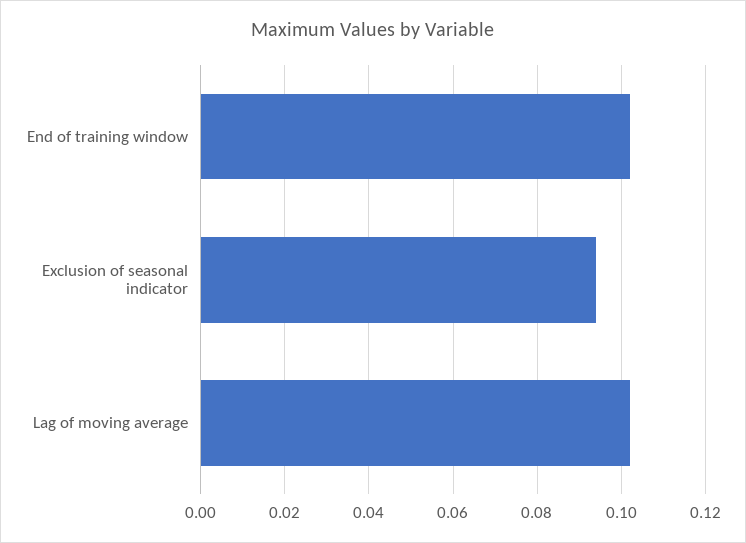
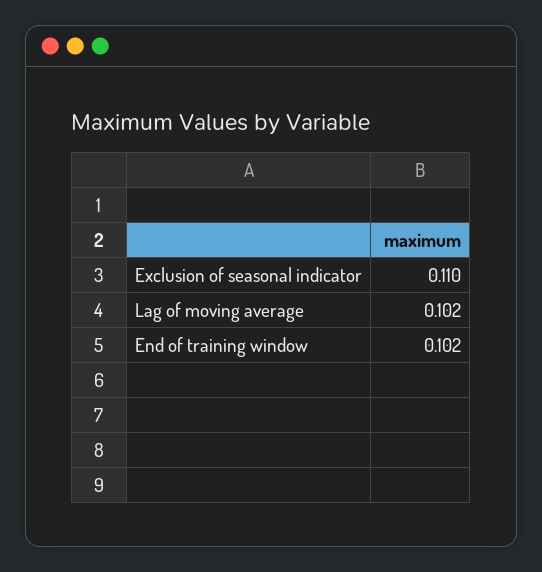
  {
    "End of training window": 0.102,
-   "Exclusion of seasonal indicator": 0.095,
+   "Exclusion of seasonal indicator": 0.11,
    "Lag of moving average": 0.102
  }

